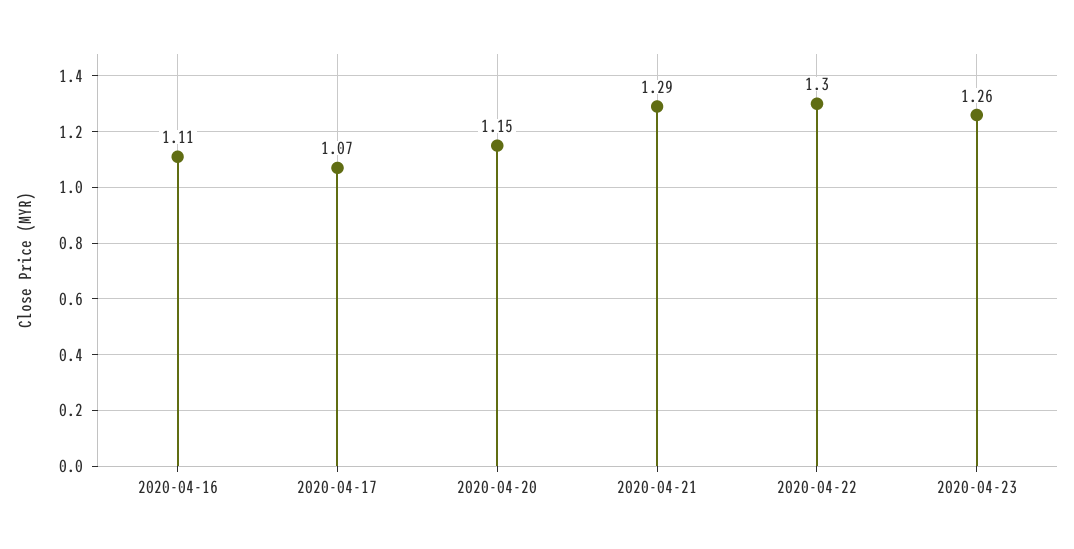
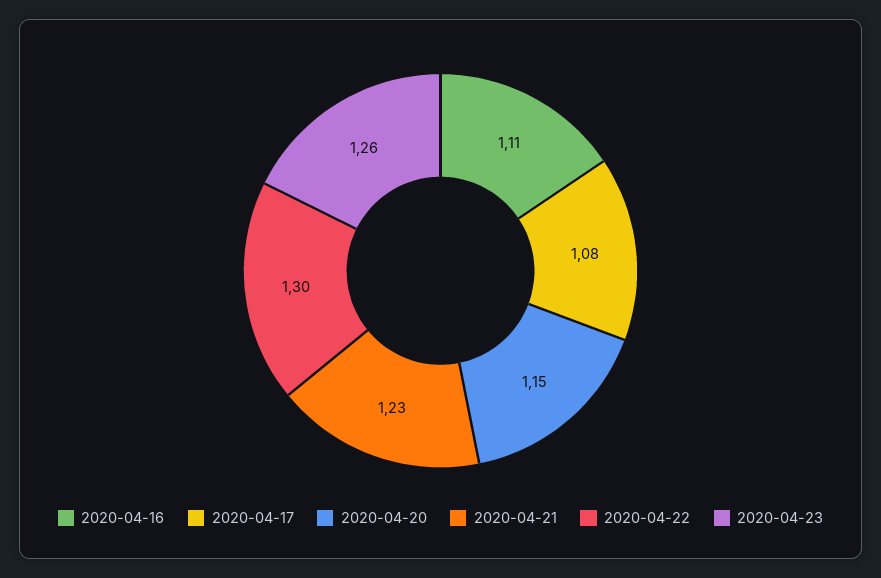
  {
    "2020-04-16": 1.11,
-   "2020-04-17": 1.07,
+   "2020-04-17": 1.08,
    "2020-04-20": 1.15,
-   "2020-04-21": 1.29,
+   "2020-04-21": 1.23,
    "2020-04-22": 1.3,
    "2020-04-23": 1.26
  }

